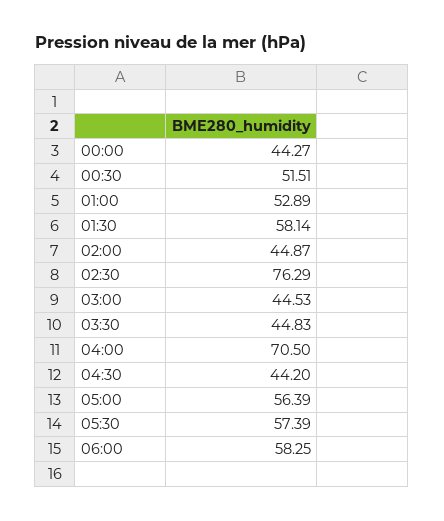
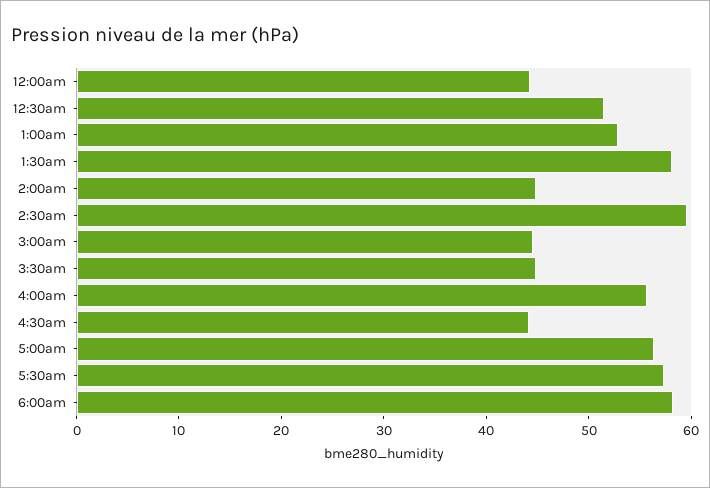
  {
    "00:00": 44.27,
    "00:30": 51.51,
    "01:00": 52.89,
    "01:30": 58.14,
    "02:00": 44.87,
-   "02:30": 76.29,
+   "02:30": 60,
    "03:00": 44.53,
    "03:30": 44.83,
-   "04:00": 70.5,
+   "04:00": 56,
    "04:30": 44.2,
    "05:00": 56.39,
    "05:30": 57.39,
    "06:00": 58.25
  }

